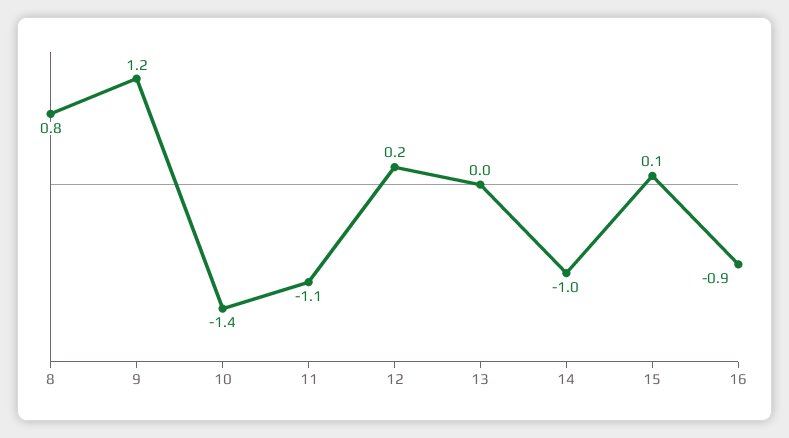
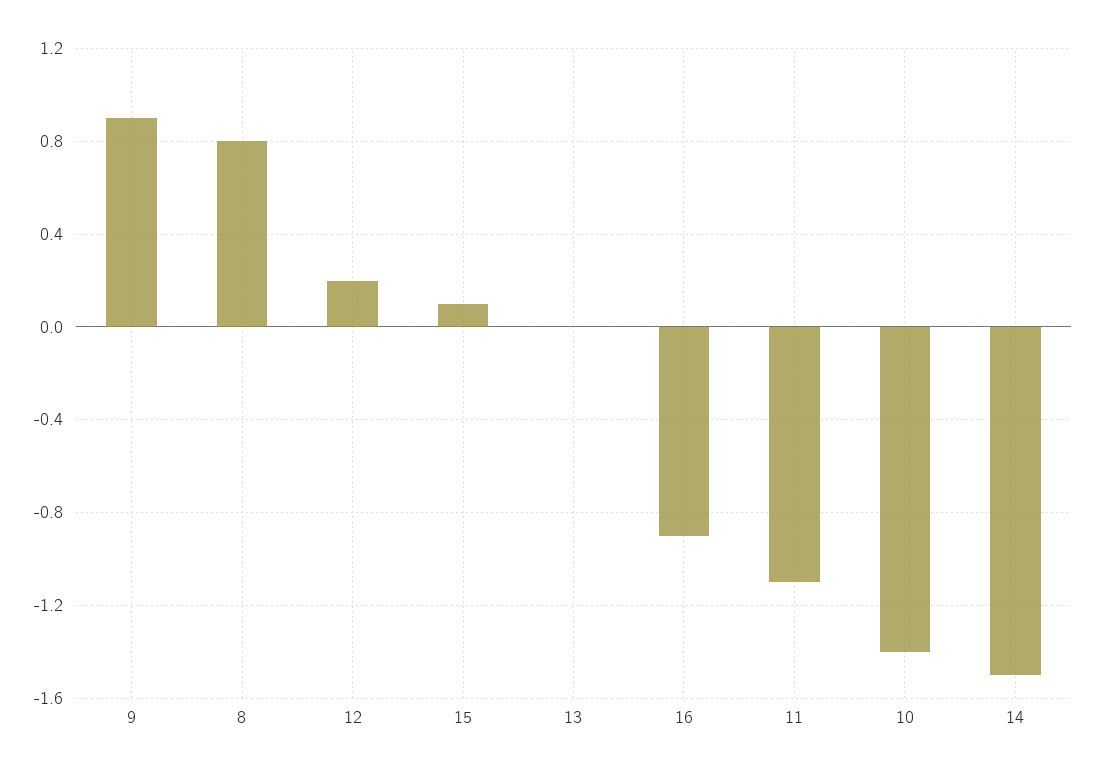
  {
    "8": 0.8,
-   "9": 1.2,
+   "9": 0.9,
    "10": -1.4,
    "11": -1.1,
    "12": 0.2,
    "13": 0,
-   "14": -1,
+   "14": -1.5,
    "15": 0.1,
    "16": -0.9
  }

